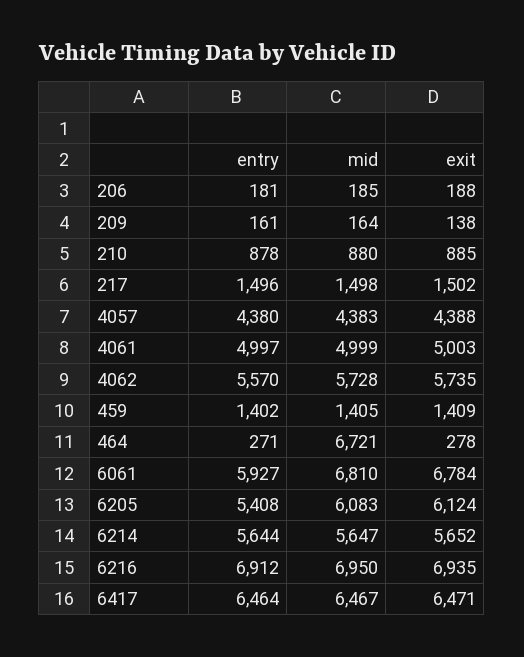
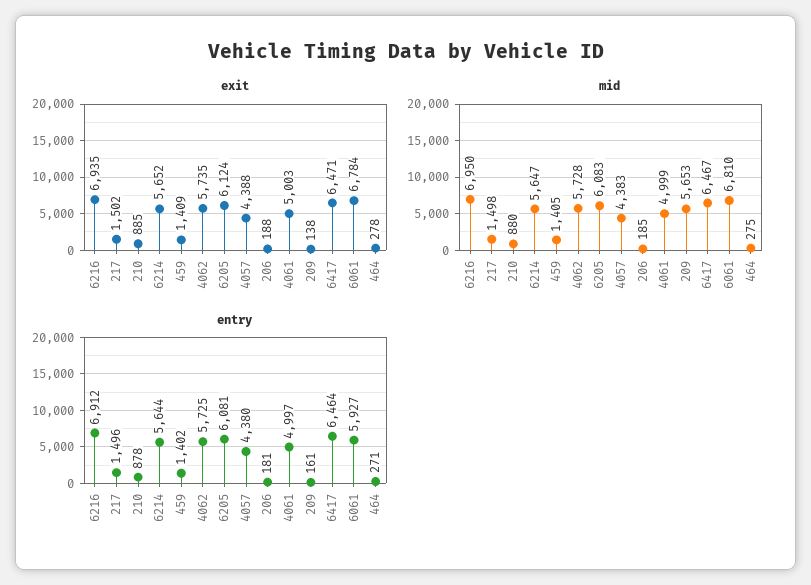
  {
    "entry": {
      "206": 181,
      "209": 161,
      "210": 878,
      "217": 1496,
      "4057": 4380,
      "4061": 4997,
-     "4062": 5570,
+     "4062": 5725,
      "459": 1402,
      "464": 271,
      "6061": 5927,
-     "6205": 5408,
+     "6205": 6081,
      "6214": 5644,
      "6216": 6912,
      "6417": 6464
    },
    "mid": {
      "206": 185,
-     "209": 164,
+     "209": 5653,
      "210": 880,
      "217": 1498,
      "4057": 4383,
      "4061": 4999,
      "4062": 5728,
      "459": 1405,
-     "464": 6721,
+     "464": 275,
      "6061": 6810,
      "6205": 6083,
      "6214": 5647,
      "6216": 6950,
      "6417": 6467
    },
    "exit": {
      "206": 188,
      "209": 138,
      "210": 885,
      "217": 1502,
      "4057": 4388,
      "4061": 5003,
      "4062": 5735,
      "459": 1409,
      "464": 278,
      "6061": 6784,
      "6205": 6124,
      "6214": 5652,
      "6216": 6935,
      "6417": 6471
    }
  }

